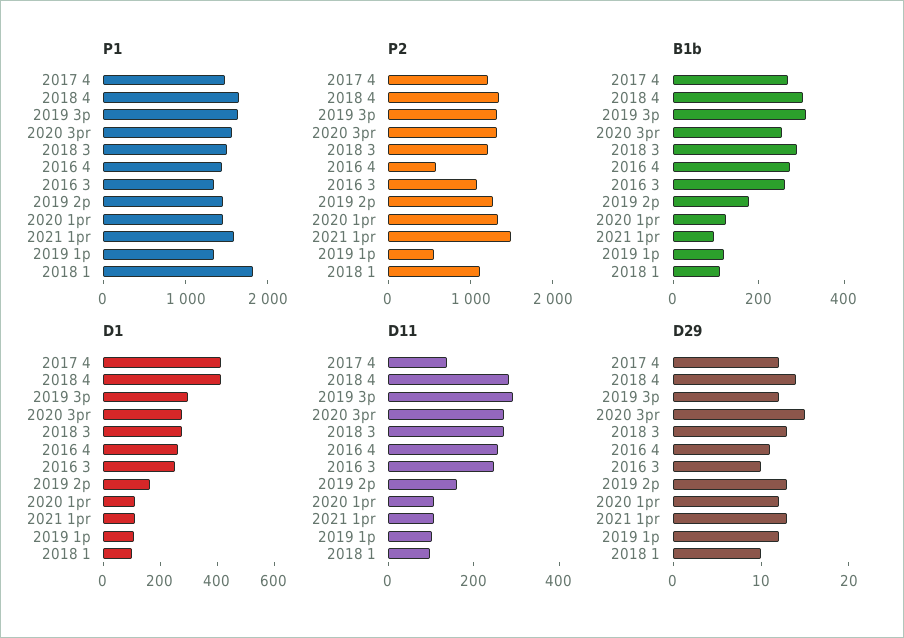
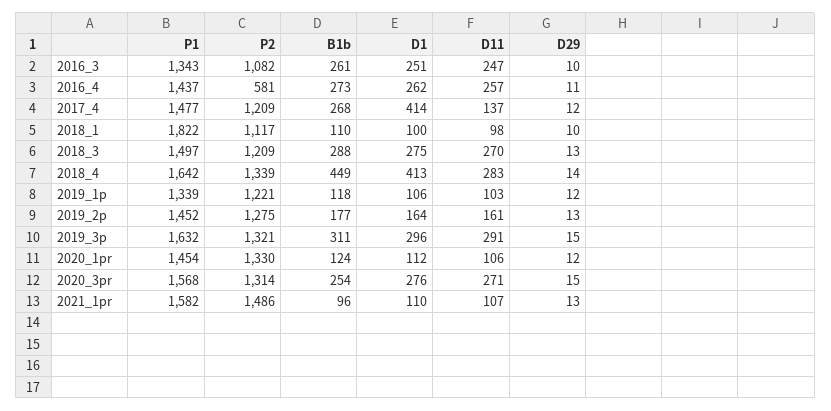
  {
    "P1": {
      "2017 4": 1477,
      "2018 4": 1642,
      "2019 3p": 1632,
      "2020 3pr": 1568,
      "2018 3": 1497,
      "2016 4": 1437,
      "2016 3": 1343,
      "2019 2p": 1452,
      "2020 1pr": 1454,
      "2021 1pr": 1582,
      "2019 1p": 1339,
      "2018 1": 1822
    },
    "P2": {
      "2017 4": 1209,
      "2018 4": 1339,
      "2019 3p": 1321,
      "2020 3pr": 1314,
      "2018 3": 1209,
      "2016 4": 581,
      "2016 3": 1082,
      "2019 2p": 1275,
      "2020 1pr": 1330,
      "2021 1pr": 1486,
-     "2019 1p": 600,
+     "2019 1p": 1221,
      "2018 1": 1117
    },
    "B1b": {
      "2017 4": 268,
-     "2018 4": 300,
+     "2018 4": 449,
      "2019 3p": 311,
      "2020 3pr": 254,
      "2018 3": 288,
      "2016 4": 273,
      "2016 3": 261,
      "2019 2p": 177,
      "2020 1pr": 124,
      "2021 1pr": 96,
      "2019 1p": 118,
      "2018 1": 110
    },
    "D1": {
      "2017 4": 414,
      "2018 4": 413,
      "2019 3p": 296,
      "2020 3pr": 276,
      "2018 3": 275,
      "2016 4": 262,
      "2016 3": 251,
      "2019 2p": 164,
      "2020 1pr": 112,
      "2021 1pr": 110,
      "2019 1p": 106,
      "2018 1": 100
    },
    "D11": {
      "2017 4": 137,
      "2018 4": 283,
      "2019 3p": 291,
      "2020 3pr": 271,
      "2018 3": 270,
      "2016 4": 257,
      "2016 3": 247,
      "2019 2p": 161,
      "2020 1pr": 106,
      "2021 1pr": 107,
      "2019 1p": 103,
      "2018 1": 98
    },
    "D29": {
      "2017 4": 12,
      "2018 4": 14,
-     "2019 3p": 12,
+     "2019 3p": 15,
      "2020 3pr": 15,
      "2018 3": 13,
      "2016 4": 11,
      "2016 3": 10,
      "2019 2p": 13,
      "2020 1pr": 12,
      "2021 1pr": 13,
      "2019 1p": 12,
      "2018 1": 10
    }
  }

